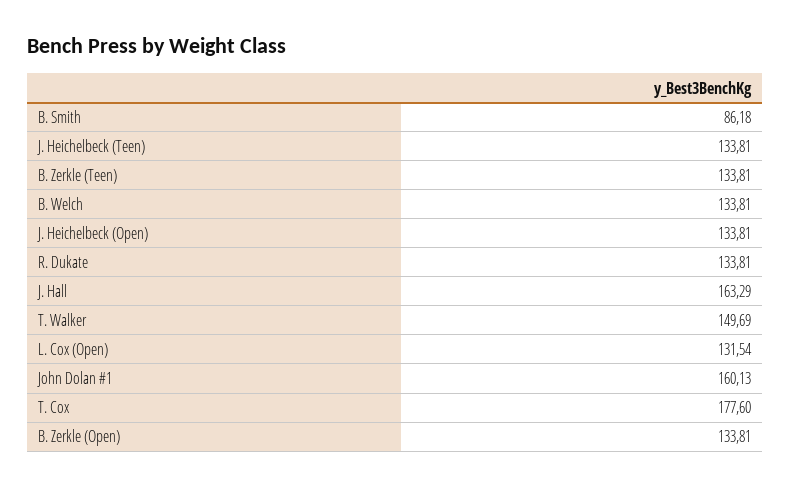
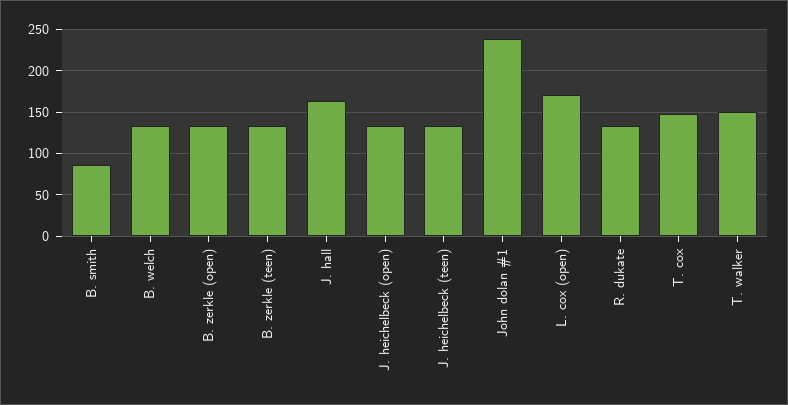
  {
    "B. Smith": 86.18,
    "J. Heichelbeck (Teen)": 133.81,
    "B. Zerkle (Teen)": 133.81,
    "B. Welch": 133.81,
    "J. Heichelbeck (Open)": 133.81,
    "R. Dukate": 133.81,
    "J. Hall": 163.29,
    "T. Walker": 149.69,
-   "L. Cox (Open)": 131.54,
+   "L. Cox (Open)": 170,
-   "John Dolan #1": 160.13,
+   "John Dolan #1": 240,
-   "T. Cox": 177.6,
+   "T. Cox": 150,
    "B. Zerkle (Open)": 133.81
  }

